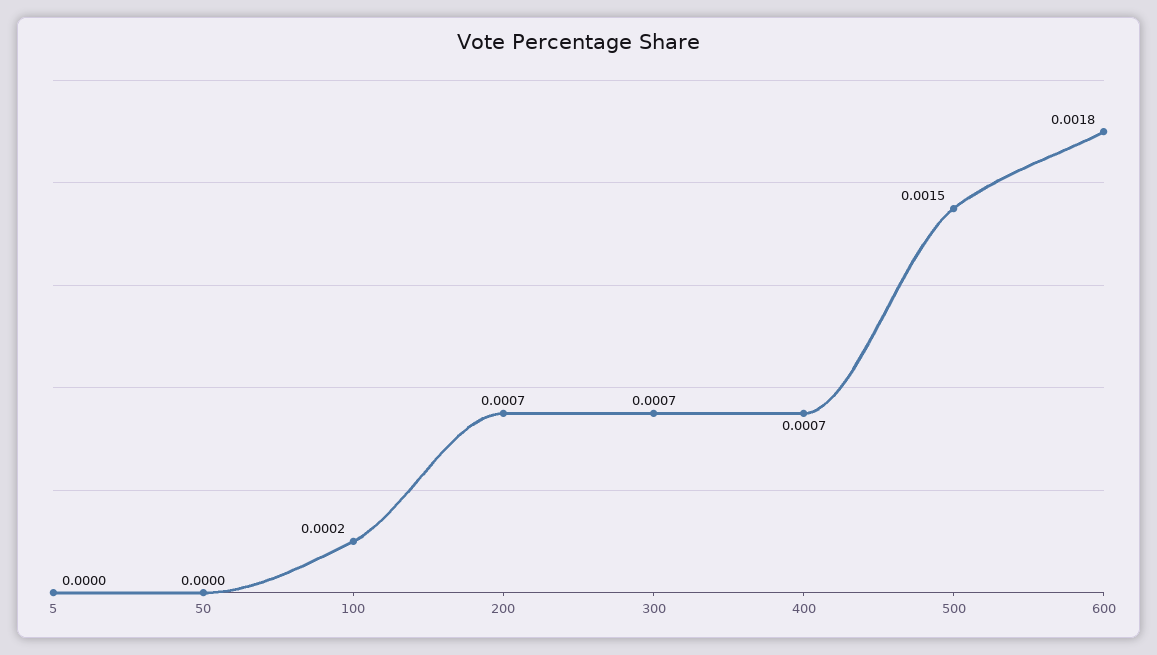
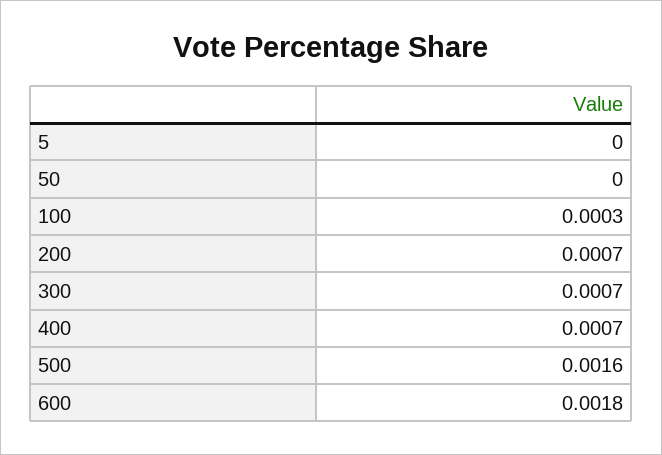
  {
    "5": 0,
    "50": 0,
-   "100": 0.0002,
+   "100": 0.0003,
    "200": 0.0007,
    "300": 0.0007,
    "400": 0.0007,
-   "500": 0.0015,
+   "500": 0.0016,
    "600": 0.0018
  }

